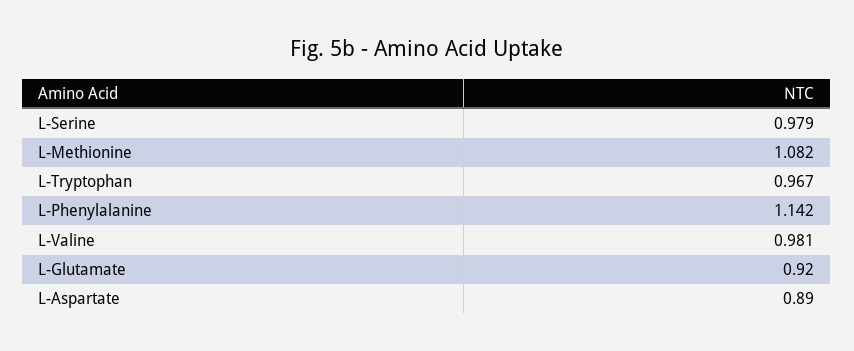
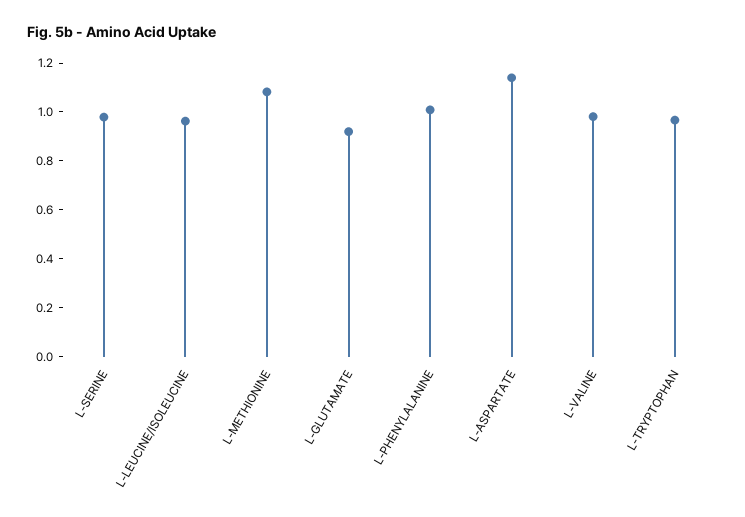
  {
    "L-Serine": 0.979,
    "L-Methionine": 1.082,
    "L-Tryptophan": 0.967,
-   "L-Phenylalanine": 1.142,
+   "L-Phenylalanine": 1,
    "L-Valine": 0.981,
    "L-Glutamate": 0.92,
-   "L-Aspartate": 0.89
+   "L-Aspartate": 1.15,
+   "L-LEUCINE/ISOLEUCINE": 0.95
  }

